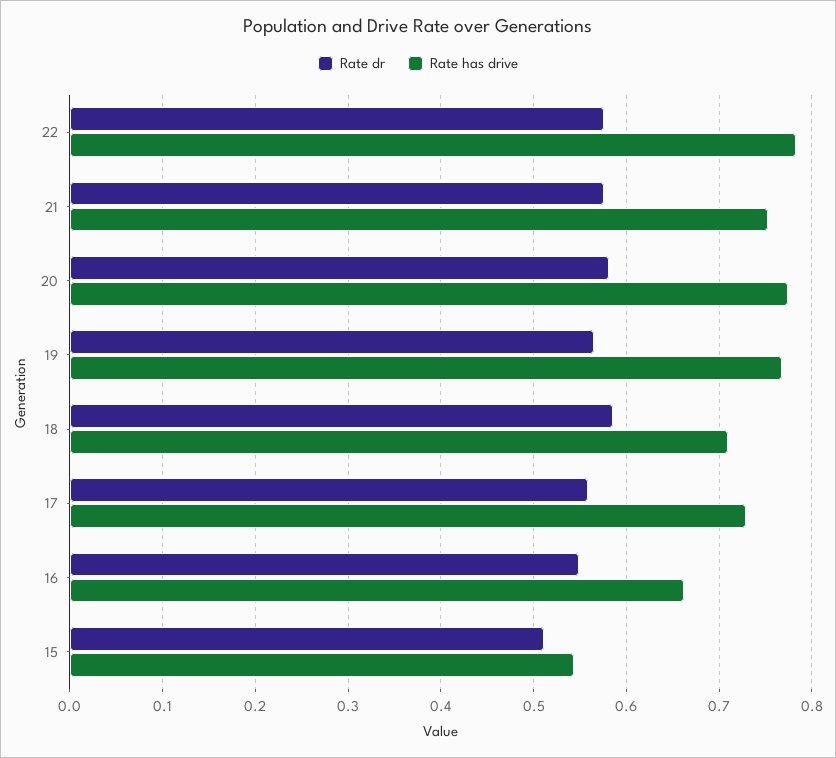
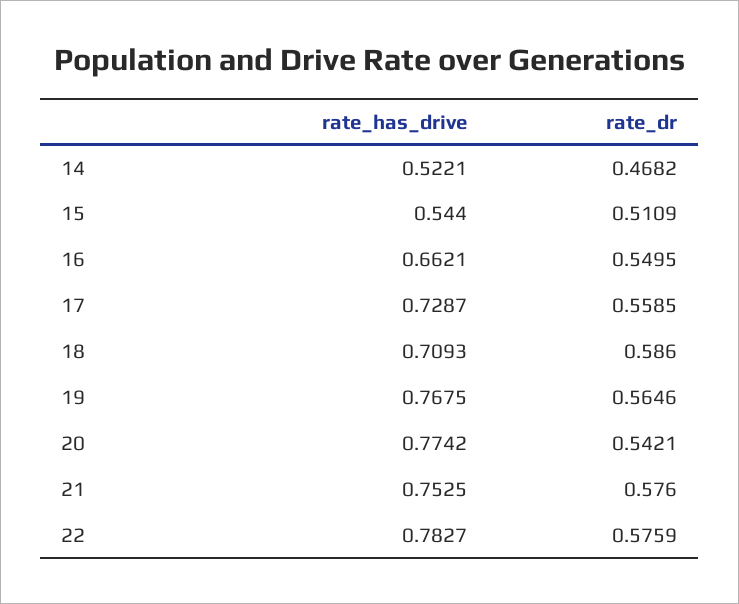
  {
    "Rate dr": {
      "22": 0.5759,
      "21": 0.576,
-     "20": 0.58,
+     "20": 0.5421,
      "19": 0.5646,
      "18": 0.586,
      "17": 0.5585,
      "16": 0.5495,
-     "15": 0.5109
+     "15": 0.5109,
+     "14": 0.4682
    },
    "Rate has drive": {
      "22": 0.7827,
      "21": 0.7525,
      "20": 0.7742,
      "19": 0.7675,
      "18": 0.7093,
      "17": 0.7287,
      "16": 0.6621,
-     "15": 0.544
+     "15": 0.544,
+     "14": 0.5221
    }
  }

